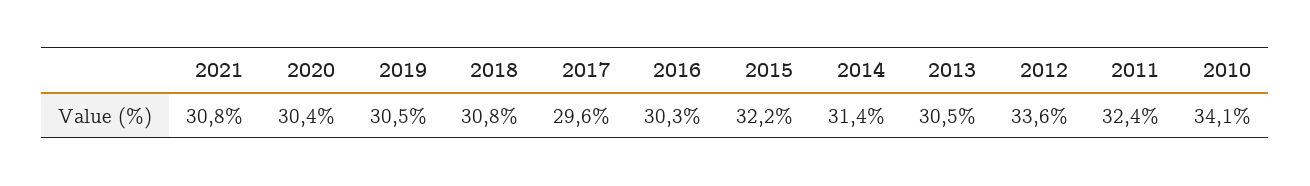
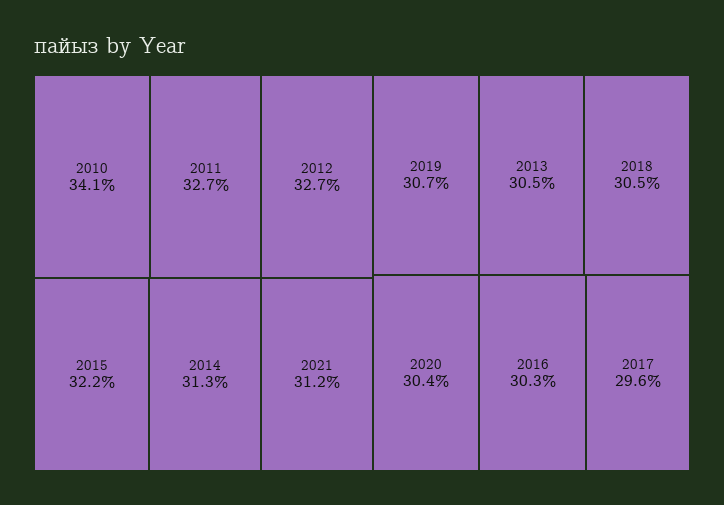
  {
-   "2021": 30.8,
+   "2021": 31.2,
    "2020": 30.4,
-   "2019": 30.5,
+   "2019": 30.7,
-   "2018": 30.8,
+   "2018": 30.5,
    "2017": 29.6,
    "2016": 30.3,
    "2015": 32.2,
-   "2014": 31.4,
+   "2014": 31.3,
    "2013": 30.5,
-   "2012": 33.6,
+   "2012": 32.7,
-   "2011": 32.4,
+   "2011": 32.7,
    "2010": 34.1
  }

